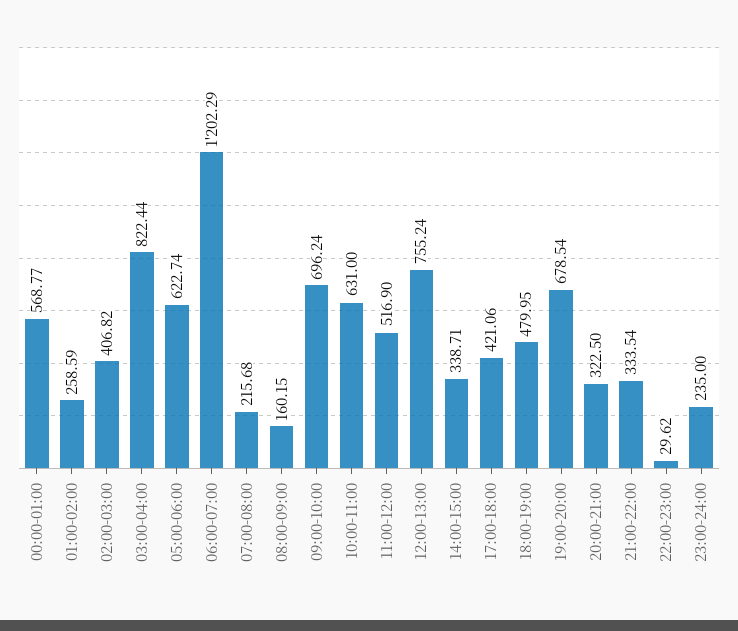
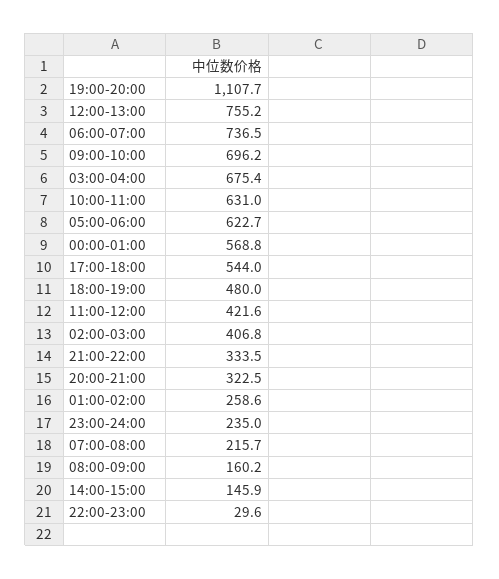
  {
    "00:00-01:00": 568.77,
    "01:00-02:00": 258.59,
    "02:00-03:00": 406.82,
-   "03:00-04:00": 822.44,
+   "03:00-04:00": 675.4,
    "05:00-06:00": 622.74,
-   "06:00-07:00": 1202.29,
+   "06:00-07:00": 736.5,
    "07:00-08:00": 215.68,
    "08:00-09:00": 160.15,
    "09:00-10:00": 696.24,
    "10:00-11:00": 631,
-   "11:00-12:00": 516.9,
+   "11:00-12:00": 421.6,
    "12:00-13:00": 755.24,
-   "14:00-15:00": 338.71,
+   "14:00-15:00": 145.9,
-   "17:00-18:00": 421.06,
+   "17:00-18:00": 544,
    "18:00-19:00": 479.95,
-   "19:00-20:00": 678.54,
+   "19:00-20:00": 1107.7,
    "20:00-21:00": 322.5,
    "21:00-22:00": 333.54,
    "22:00-23:00": 29.62,
    "23:00-24:00": 235
  }

